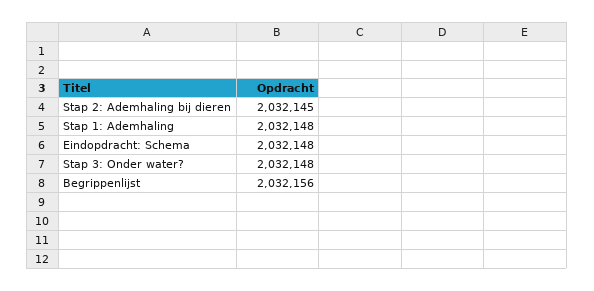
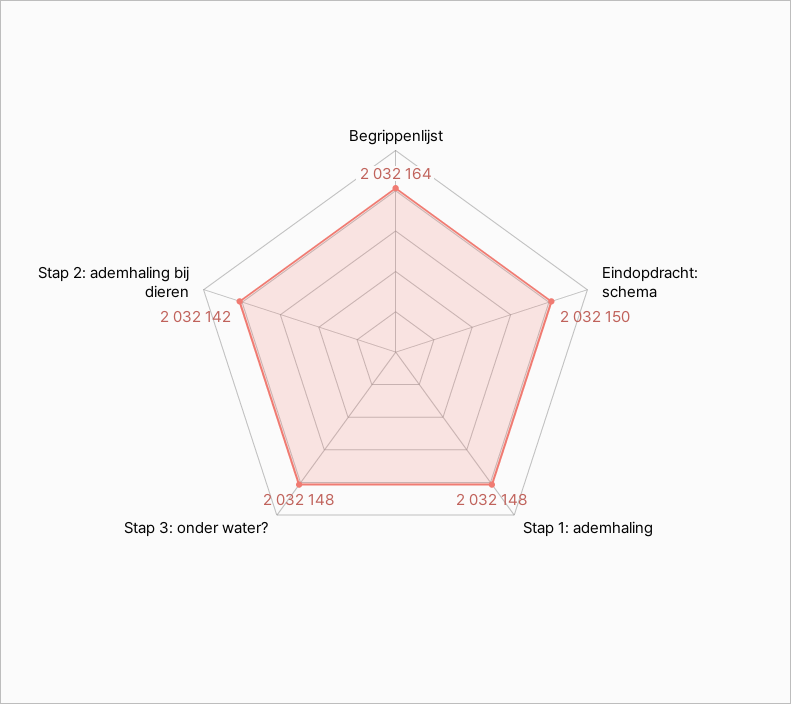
  {
-   "Stap 2: Ademhaling bij dieren": 2032145,
+   "Stap 2: Ademhaling bij dieren": 2032142,
    "Stap 1: Ademhaling": 2032148,
-   "Eindopdracht: Schema": 2032148,
+   "Eindopdracht: Schema": 2032150,
    "Stap 3: Onder water?": 2032148,
-   "Begrippenlijst": 2032156
+   "Begrippenlijst": 2032164
  }

